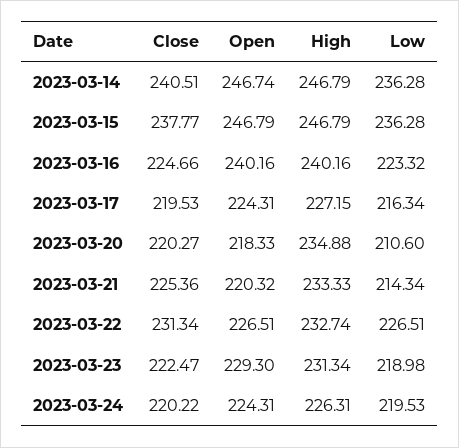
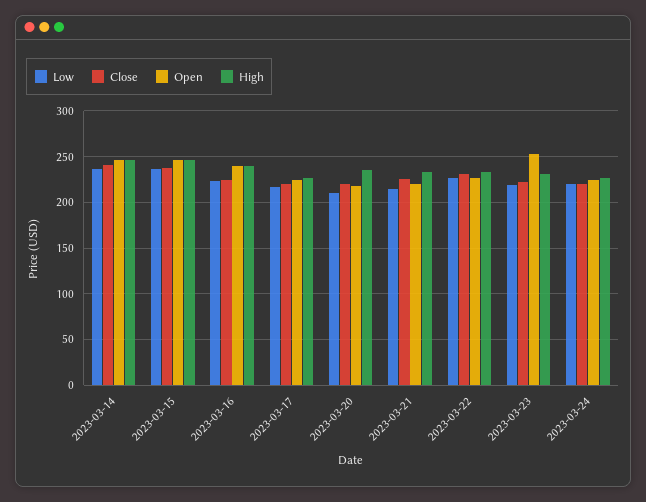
  {
    "Close": {
      "2023-03-14": 240.51,
      "2023-03-15": 237.77,
      "2023-03-16": 224.66,
      "2023-03-17": 219.53,
      "2023-03-20": 220.27,
      "2023-03-21": 225.36,
      "2023-03-22": 231.34,
      "2023-03-23": 222.47,
      "2023-03-24": 220.22
    },
    "Open": {
      "2023-03-14": 246.74,
      "2023-03-15": 246.79,
      "2023-03-16": 240.16,
      "2023-03-17": 224.31,
      "2023-03-20": 218.33,
      "2023-03-21": 220.32,
      "2023-03-22": 226.51,
-     "2023-03-23": 229.3,
+     "2023-03-23": 250,
      "2023-03-24": 224.31
    },
    "High": {
      "2023-03-14": 246.79,
      "2023-03-15": 246.79,
      "2023-03-16": 240.16,
      "2023-03-17": 227.15,
      "2023-03-20": 234.88,
      "2023-03-21": 233.33,
      "2023-03-22": 232.74,
      "2023-03-23": 231.34,
      "2023-03-24": 226.31
    },
    "Low": {
      "2023-03-14": 236.28,
      "2023-03-15": 236.28,
      "2023-03-16": 223.32,
      "2023-03-17": 216.34,
      "2023-03-20": 210.6,
      "2023-03-21": 214.34,
      "2023-03-22": 226.51,
      "2023-03-23": 218.98,
      "2023-03-24": 219.53
    }
  }

